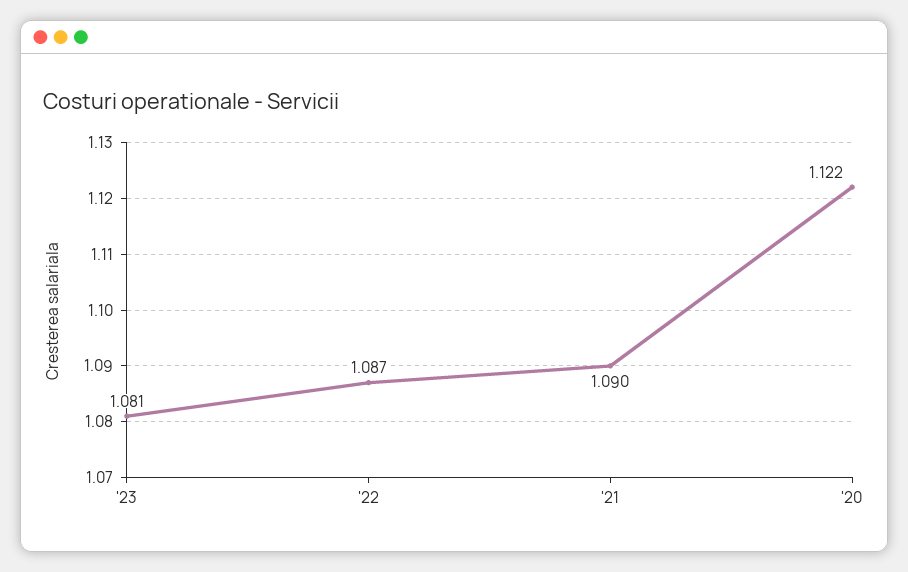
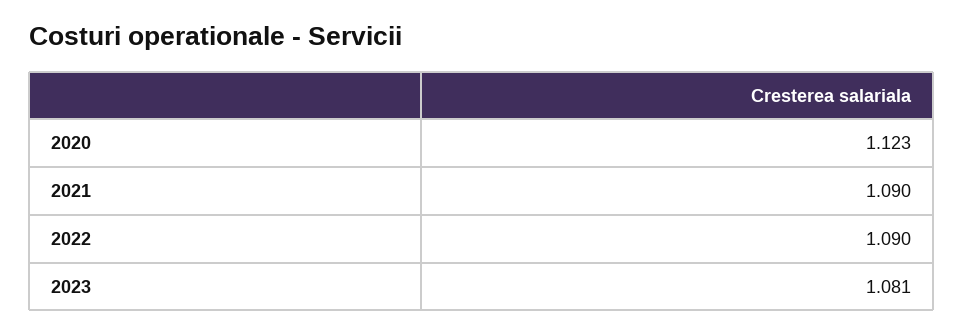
  {
    "'23": 1.081,
-   "'22": 1.087,
+   "'22": 1.09,
    "'21": 1.09,
-   "'20": 1.122
+   "'20": 1.123
  }

